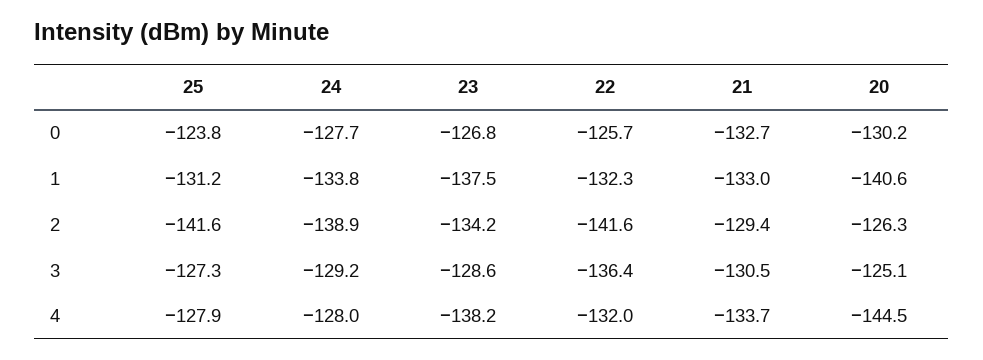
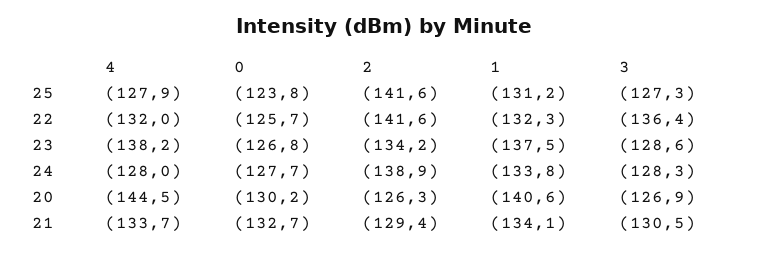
  {
    "25": {
      "0": -123.8,
      "1": -131.2,
      "2": -141.6,
      "3": -127.3,
      "4": -127.9
    },
    "24": {
      "0": -127.7,
      "1": -133.8,
      "2": -138.9,
-     "3": -129.2,
+     "3": -128.3,
      "4": -128
    },
    "23": {
      "0": -126.8,
      "1": -137.5,
      "2": -134.2,
      "3": -128.6,
      "4": -138.2
    },
    "22": {
      "0": -125.7,
      "1": -132.3,
      "2": -141.6,
      "3": -136.4,
      "4": -132
    },
    "21": {
      "0": -132.7,
-     "1": -133,
+     "1": -134.1,
      "2": -129.4,
      "3": -130.5,
      "4": -133.7
    },
    "20": {
      "0": -130.2,
      "1": -140.6,
      "2": -126.3,
-     "3": -125.1,
+     "3": -126.9,
      "4": -144.5
    }
  }

